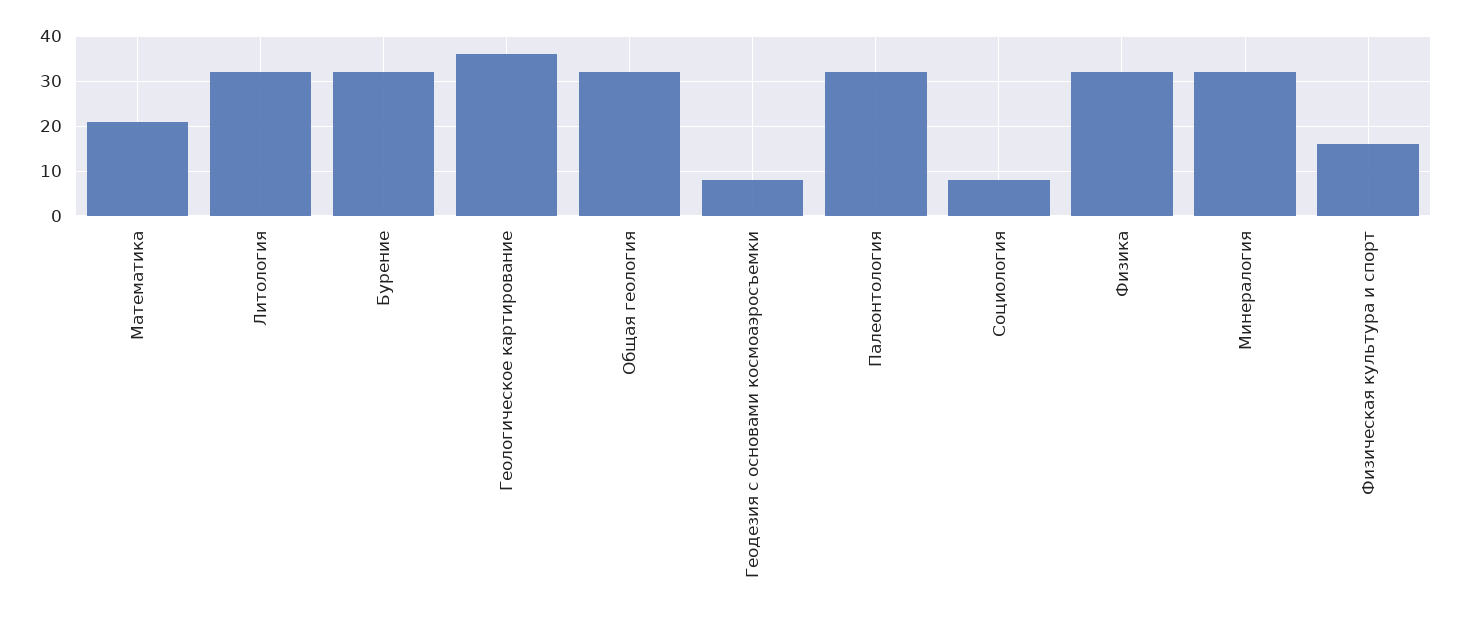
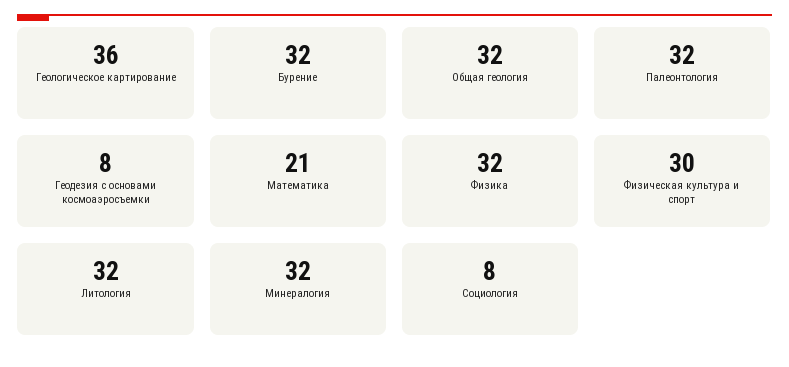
  {
    "Математика": 21,
    "Литология": 32,
    "Бурение": 32,
    "Геологическое картирование": 36,
    "Общая геология": 32,
    "Геодезия с основами космоаэросъемки": 8,
    "Палеонтология": 32,
    "Социология": 8,
    "Физика": 32,
    "Минералогия": 32,
-   "Физическая культура и спорт": 15
+   "Физическая культура и спорт": 30
  }

